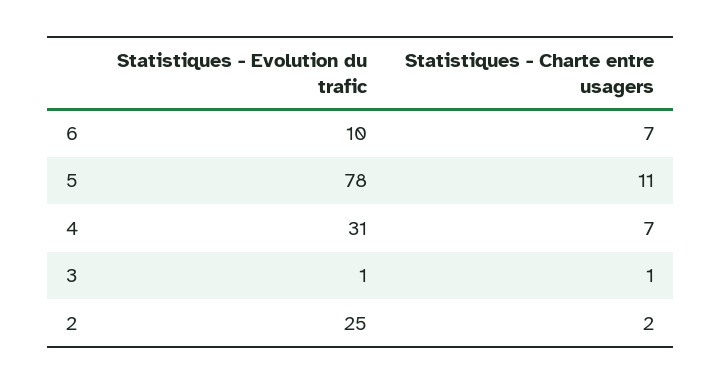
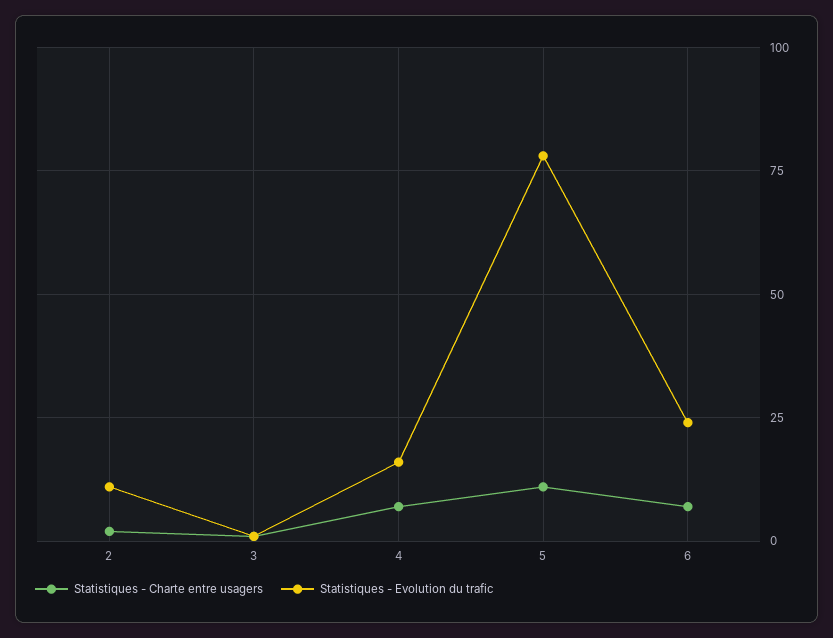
  {
    "Statistiques - Evolution du trafic": {
-     "6": 10,
+     "6": 25,
      "5": 78,
-     "4": 31,
+     "4": 15,
      "3": 1,
-     "2": 25
+     "2": 10
    },
    "Statistiques - Charte entre usagers": {
      "6": 7,
      "5": 11,
      "4": 7,
      "3": 1,
      "2": 2
    }
  }

